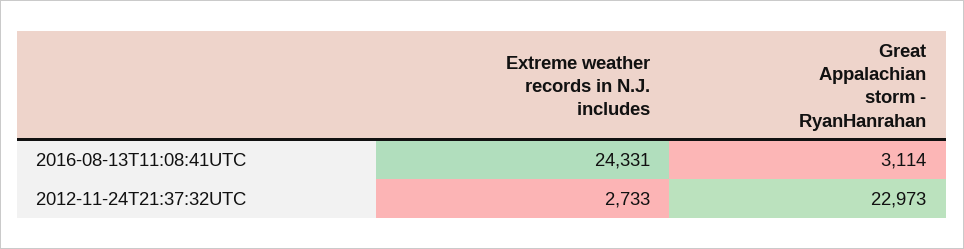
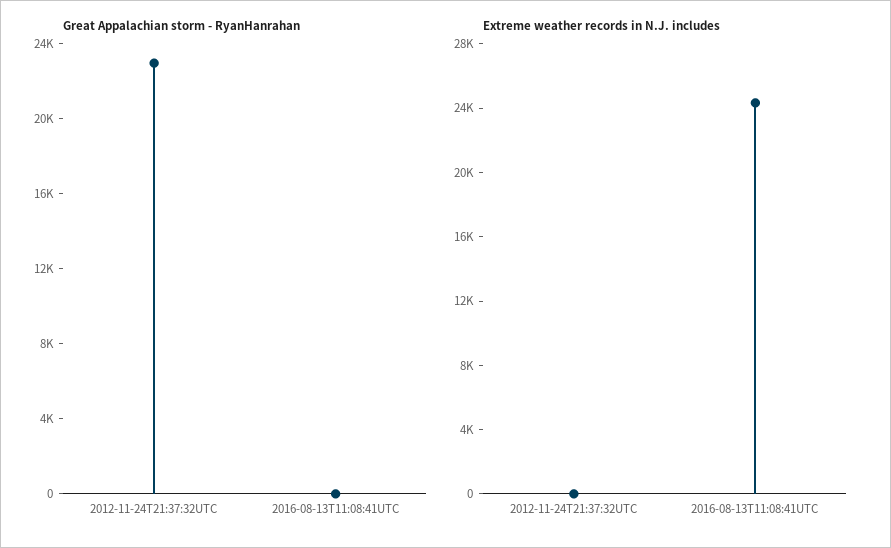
  {
    "Extreme weather records in N.J. includes": {
      "2016-08-13T11:08:41UTC": 24331,
-     "2012-11-24T21:37:32UTC": 2733
+     "2012-11-24T21:37:32UTC": 0
    },
    "Great Appalachian storm - RyanHanrahan": {
-     "2016-08-13T11:08:41UTC": 3114,
+     "2016-08-13T11:08:41UTC": 0,
      "2012-11-24T21:37:32UTC": 22973
    }
  }

